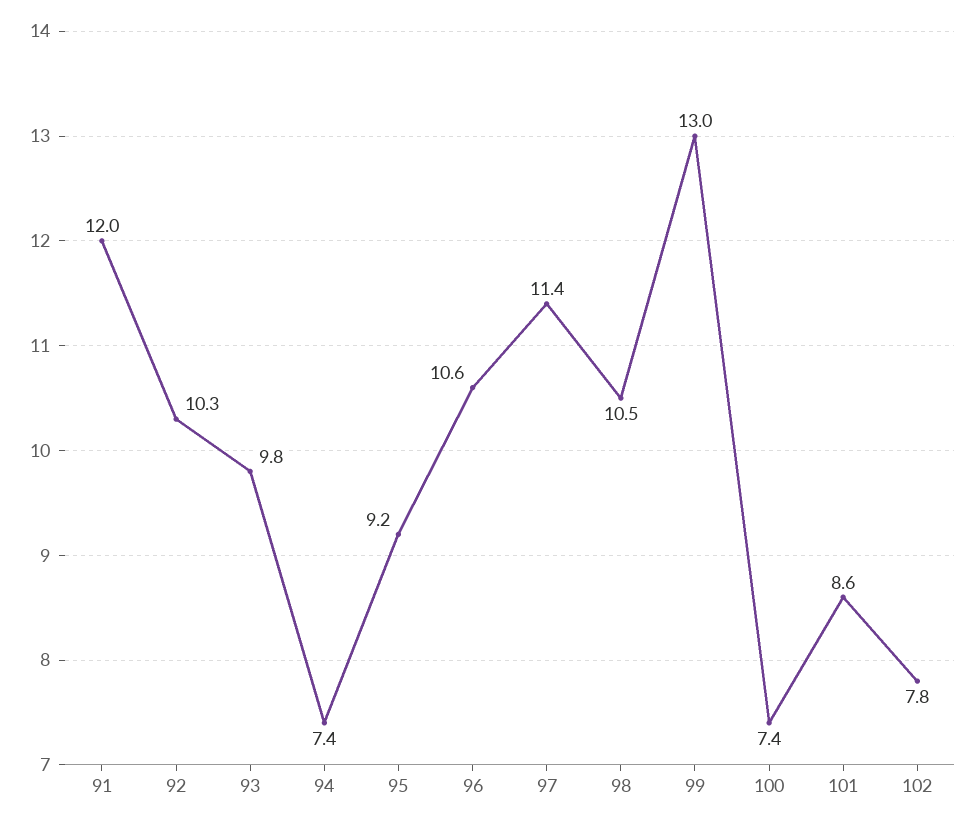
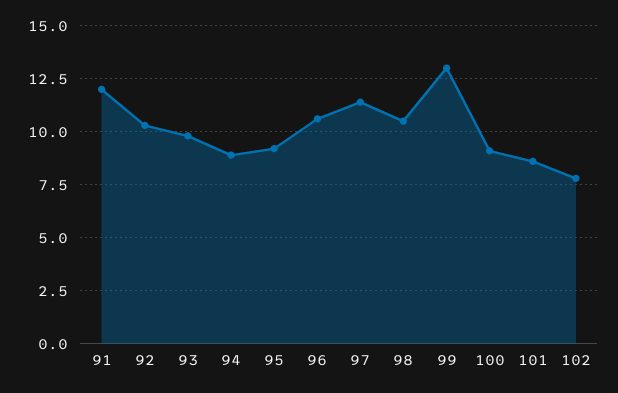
  {
    "91": 12,
    "92": 10.3,
    "93": 9.8,
-   "94": 7.4,
+   "94": 9,
    "95": 9.2,
    "96": 10.6,
    "97": 11.4,
    "98": 10.5,
    "99": 13,
-   "100": 7.4,
+   "100": 9,
    "101": 8.6,
    "102": 7.8
  }

